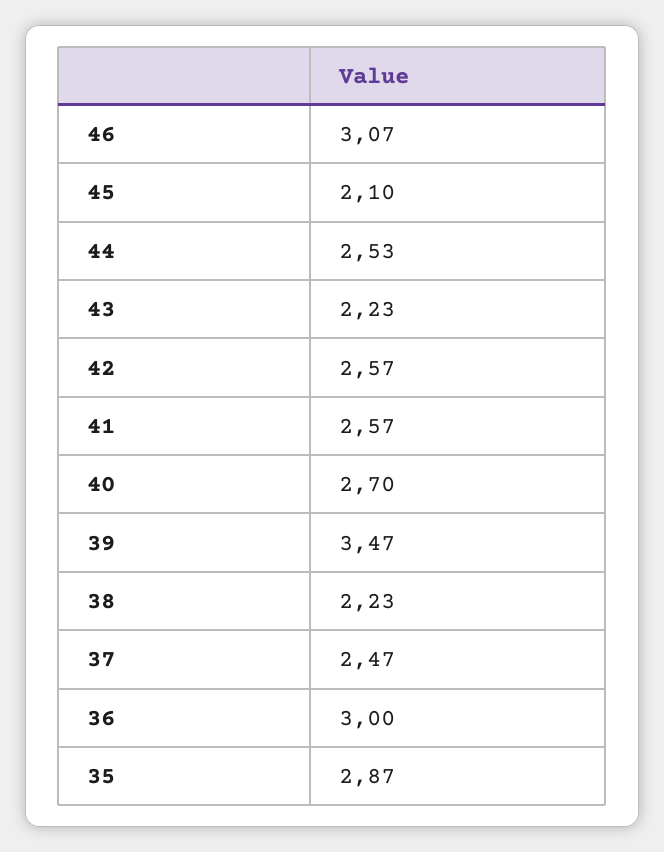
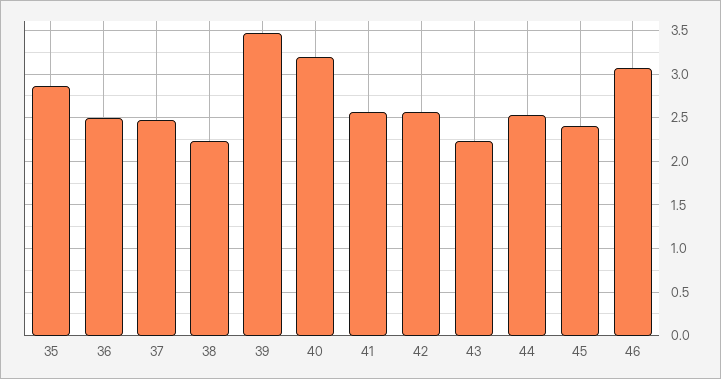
  {
    "46": 3.07,
-   "45": 2.1,
+   "45": 2.4,
    "44": 2.53,
    "43": 2.23,
    "42": 2.57,
    "41": 2.57,
-   "40": 2.7,
+   "40": 3.2,
    "39": 3.47,
    "38": 2.23,
    "37": 2.47,
-   "36": 3,
+   "36": 2.5,
    "35": 2.87
  }

